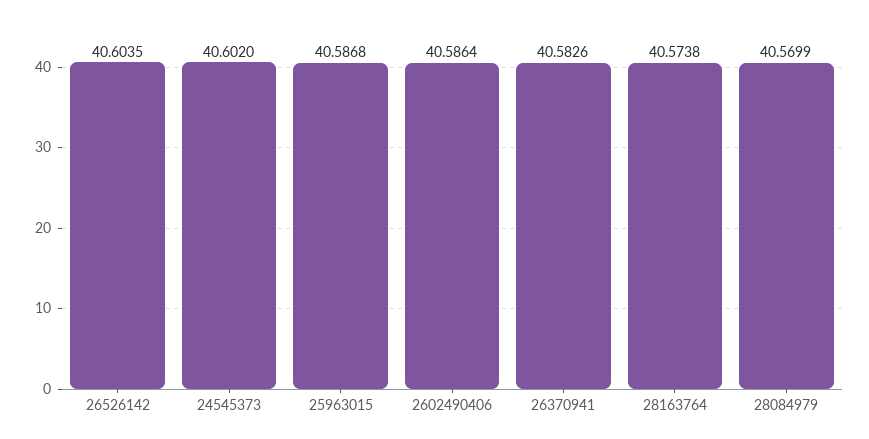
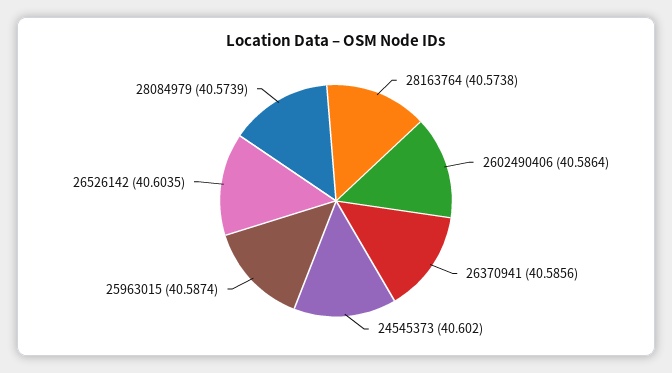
  {
    "26526142": 40.6035,
    "24545373": 40.602,
-   "25963015": 40.5868,
+   "25963015": 40.5874,
    "2602490406": 40.5864,
-   "26370941": 40.5826,
+   "26370941": 40.5856,
    "28163764": 40.5738,
-   "28084979": 40.5699
+   "28084979": 40.5739
  }

